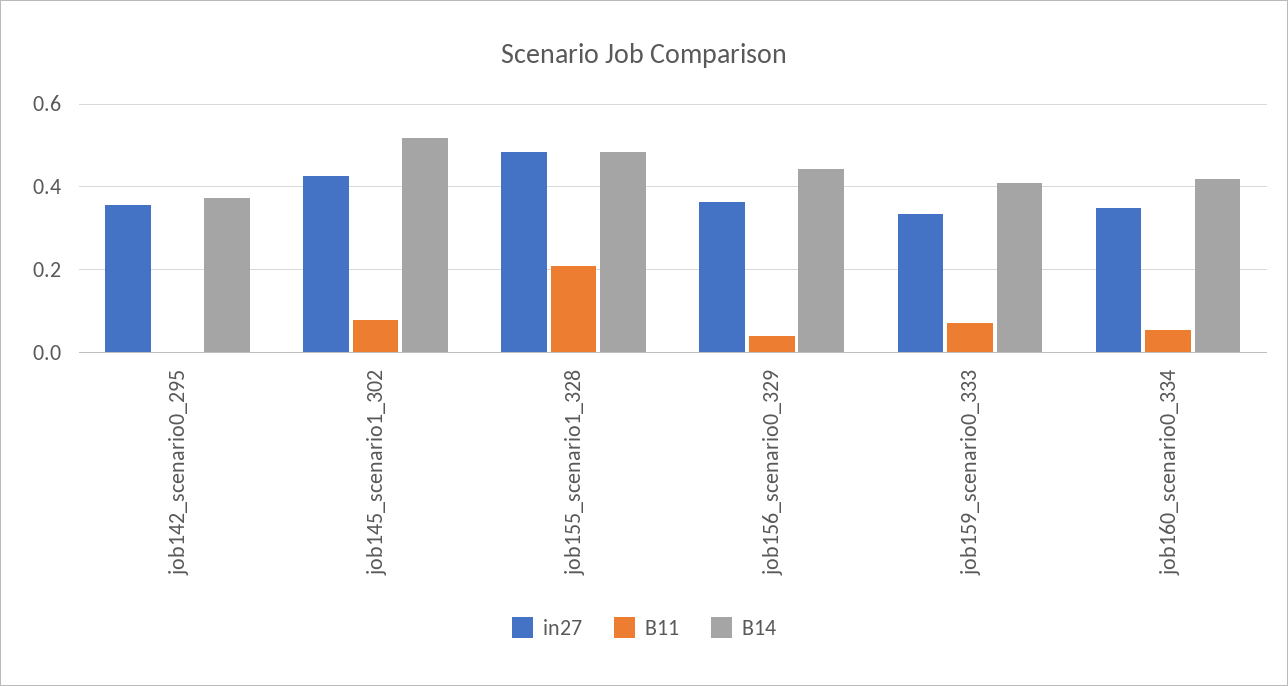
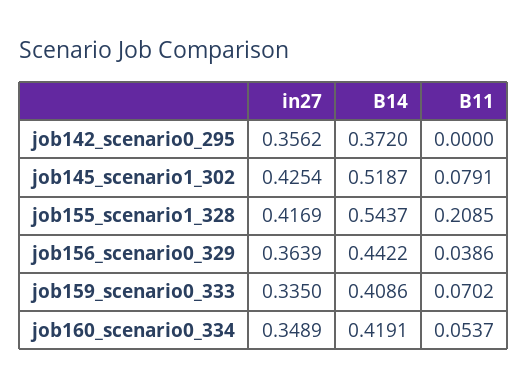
  {
    "in27": {
      "job142_scenario0_295": 0.3562,
      "job145_scenario1_302": 0.4254,
-     "job155_scenario1_328": 0.48,
+     "job155_scenario1_328": 0.4169,
      "job156_scenario0_329": 0.3639,
      "job159_scenario0_333": 0.335,
      "job160_scenario0_334": 0.3489
    },
    "B11": {
      "job142_scenario0_295": 0,
      "job145_scenario1_302": 0.0791,
      "job155_scenario1_328": 0.2085,
      "job156_scenario0_329": 0.0386,
      "job159_scenario0_333": 0.0702,
      "job160_scenario0_334": 0.0537
    },
    "B14": {
      "job142_scenario0_295": 0.372,
      "job145_scenario1_302": 0.5187,
-     "job155_scenario1_328": 0.48,
+     "job155_scenario1_328": 0.5437,
      "job156_scenario0_329": 0.4422,
      "job159_scenario0_333": 0.4086,
      "job160_scenario0_334": 0.4191
    }
  }

